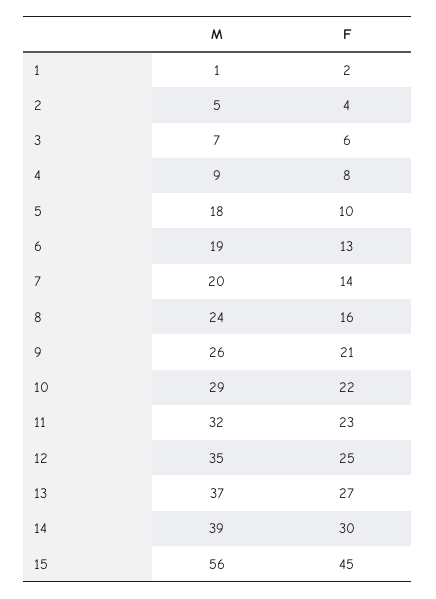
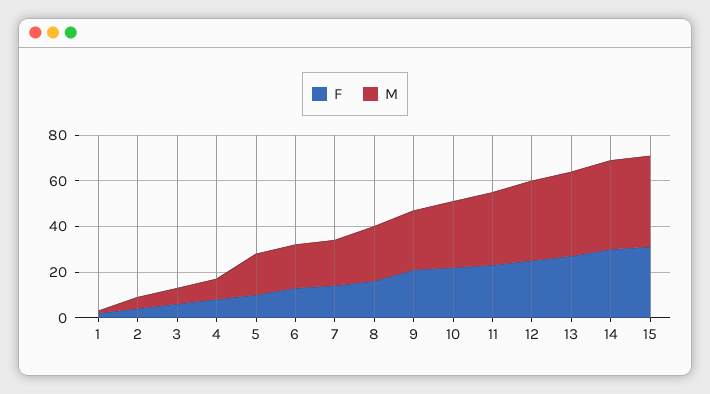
  {
    "M": {
      "1": 1,
      "2": 5,
      "3": 7,
      "4": 9,
      "5": 18,
      "6": 19,
      "7": 20,
      "8": 24,
      "9": 26,
      "10": 29,
      "11": 32,
      "12": 35,
      "13": 37,
      "14": 39,
-     "15": 56
+     "15": 40
    },
    "F": {
      "1": 2,
      "2": 4,
      "3": 6,
      "4": 8,
      "5": 10,
      "6": 13,
      "7": 14,
      "8": 16,
      "9": 21,
      "10": 22,
      "11": 23,
      "12": 25,
      "13": 27,
      "14": 30,
-     "15": 45
+     "15": 30
    }
  }

